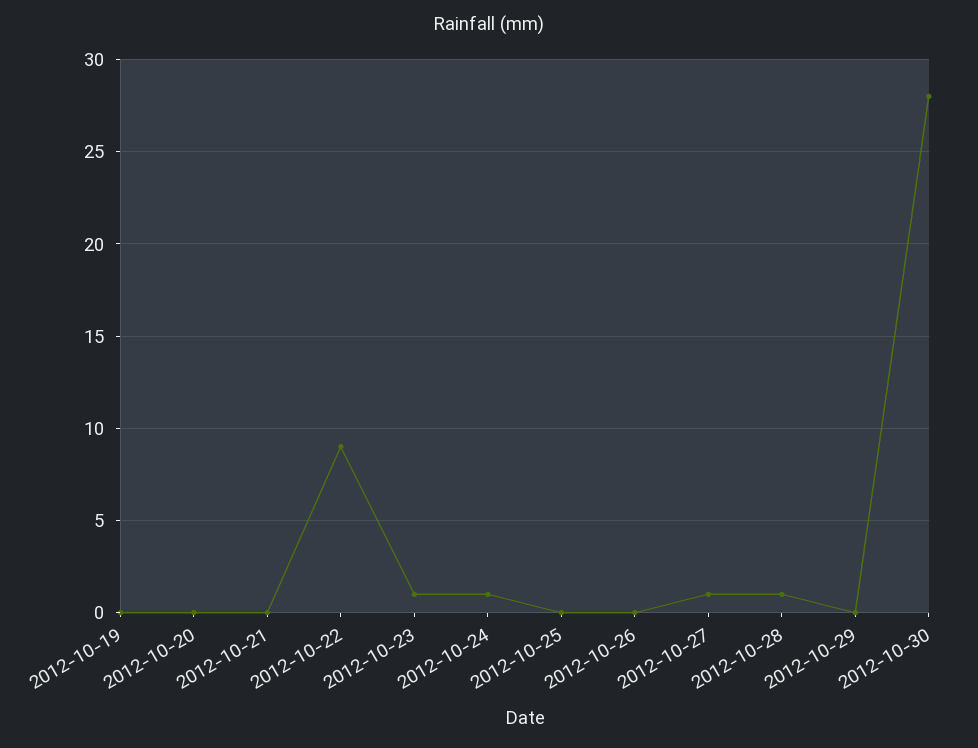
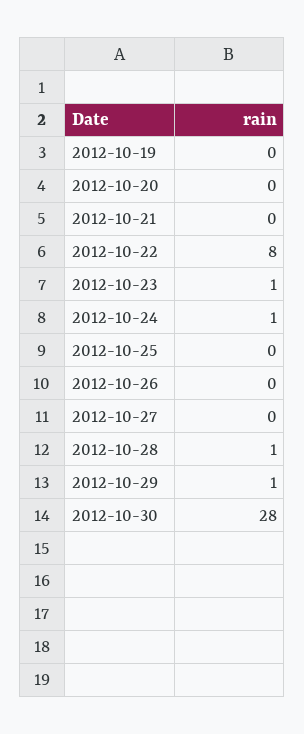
  {
    "2012-10-19": 0,
    "2012-10-20": 0,
    "2012-10-21": 0,
-   "2012-10-22": 9,
+   "2012-10-22": 8,
    "2012-10-23": 1,
    "2012-10-24": 1,
    "2012-10-25": 0,
    "2012-10-26": 0,
-   "2012-10-27": 1,
+   "2012-10-27": 0,
    "2012-10-28": 1,
-   "2012-10-29": 0,
+   "2012-10-29": 1,
    "2012-10-30": 28
  }

